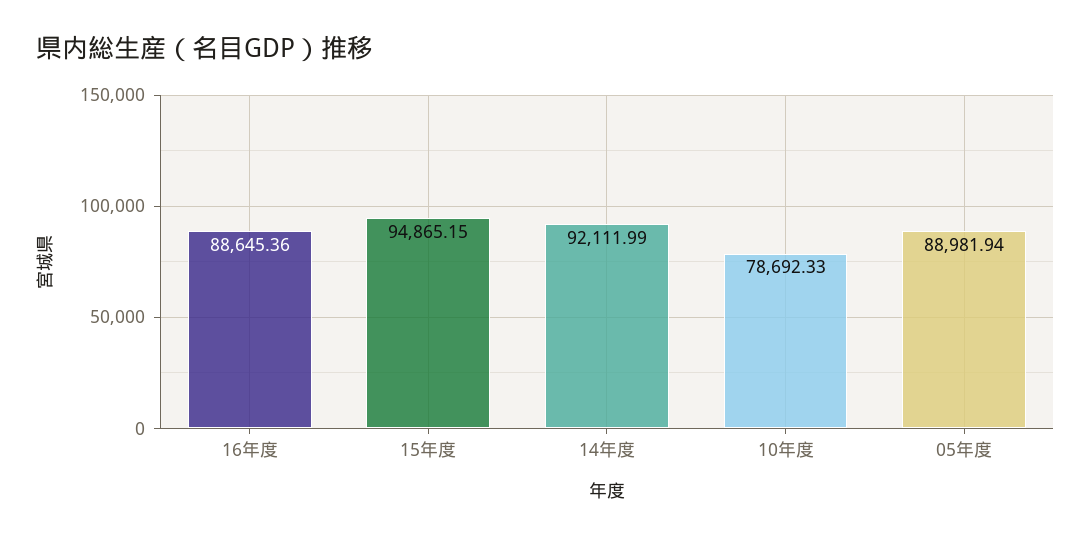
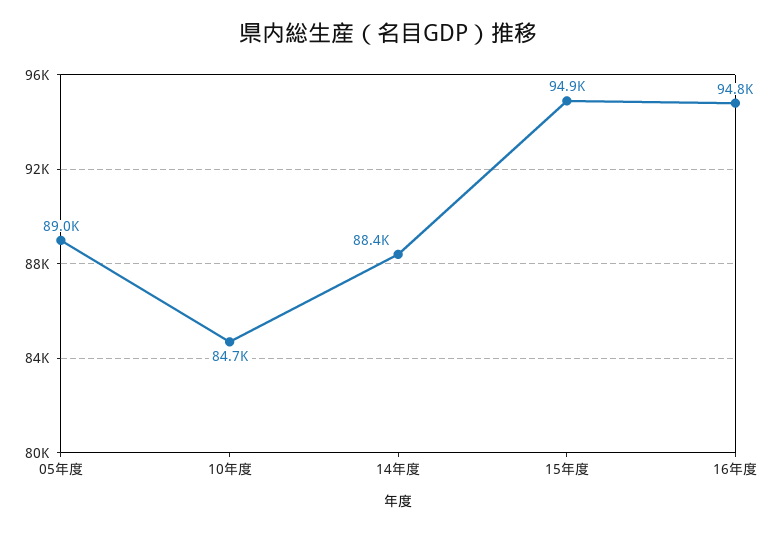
  {
-   "16年度": 88645.36,
+   "16年度": 94800,
    "15年度": 94865.15,
-   "14年度": 92111.99,
+   "14年度": 88400,
-   "10年度": 78692.33,
+   "10年度": 84700,
    "05年度": 88981.94
  }

